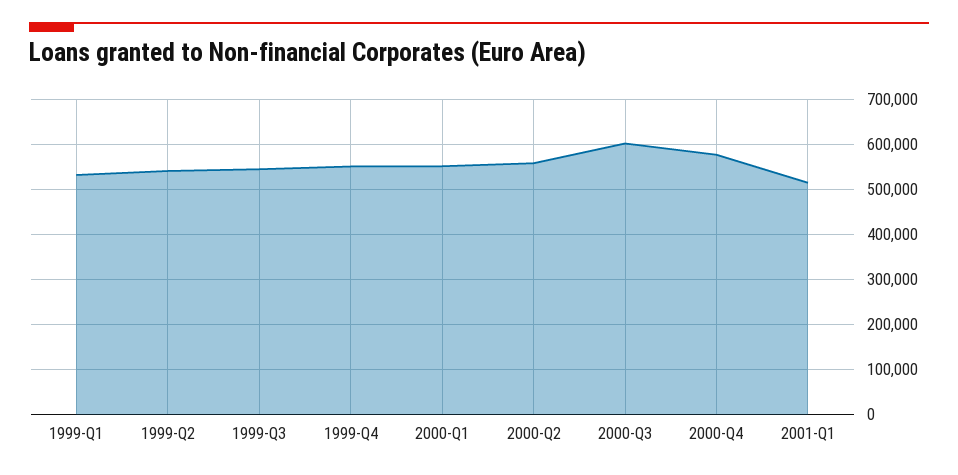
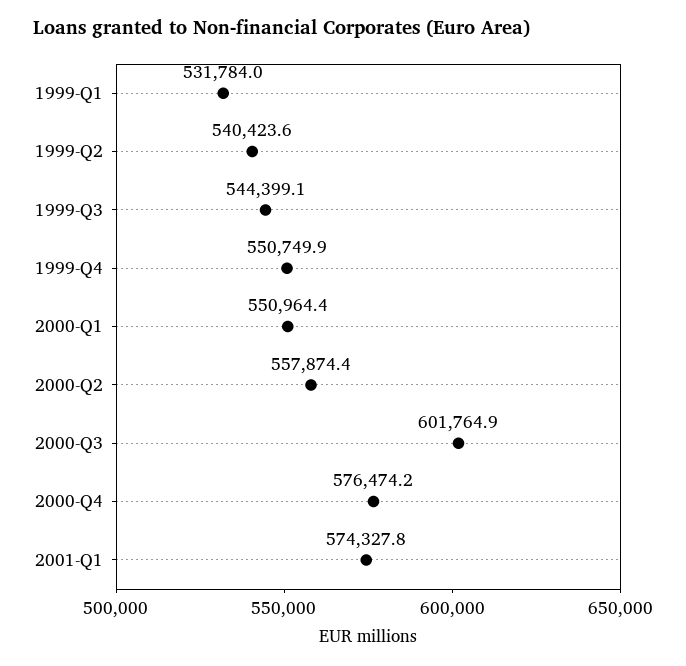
  {
    "1999-Q1": 531784,
    "1999-Q2": 540423.6,
    "1999-Q3": 544399.1,
    "1999-Q4": 550749.9,
    "2000-Q1": 550964.4,
    "2000-Q2": 557874.4,
    "2000-Q3": 601764.9,
    "2000-Q4": 576474.2,
-   "2001-Q1": 520000
+   "2001-Q1": 574327.8
  }

